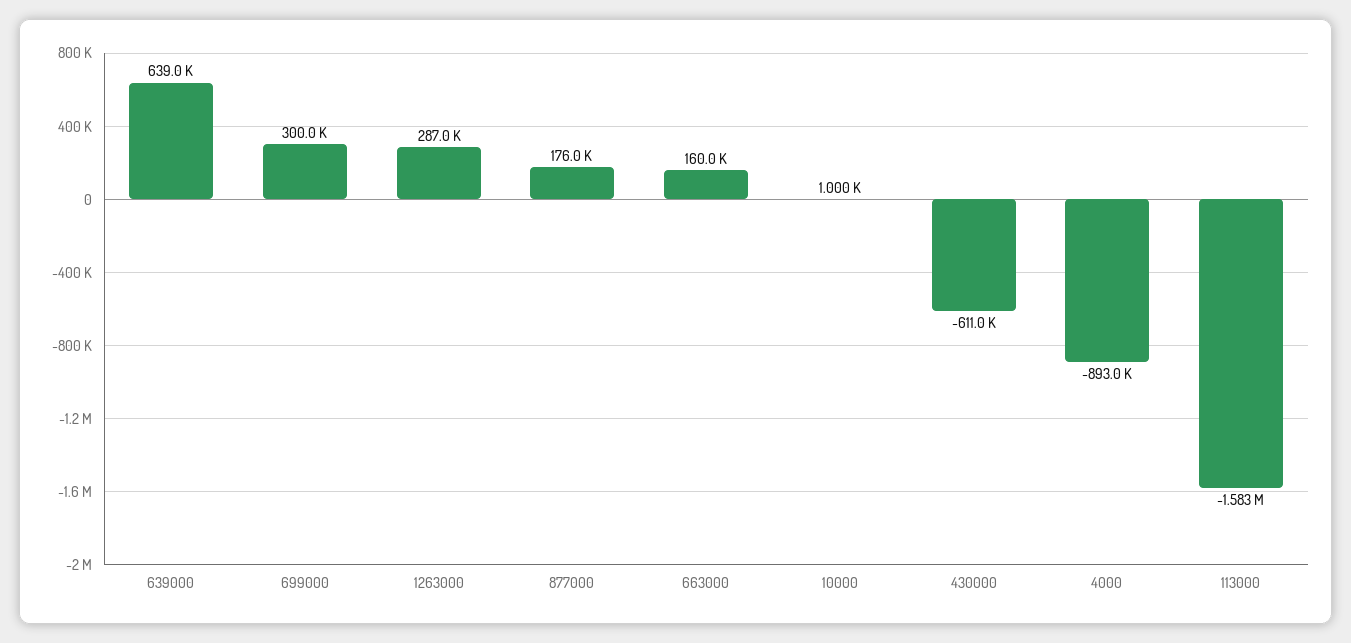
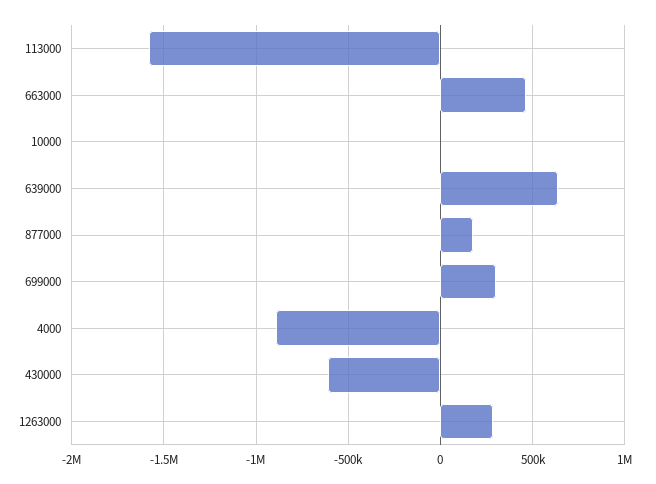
  {
    "639000": 639000,
    "699000": 300000,
    "1263000": 287000,
    "877000": 176000,
-   "663000": 160000,
+   "663000": 450000,
    "10000": 1000,
    "430000": -611000,
    "4000": -893000,
    "113000": -1583000
  }

